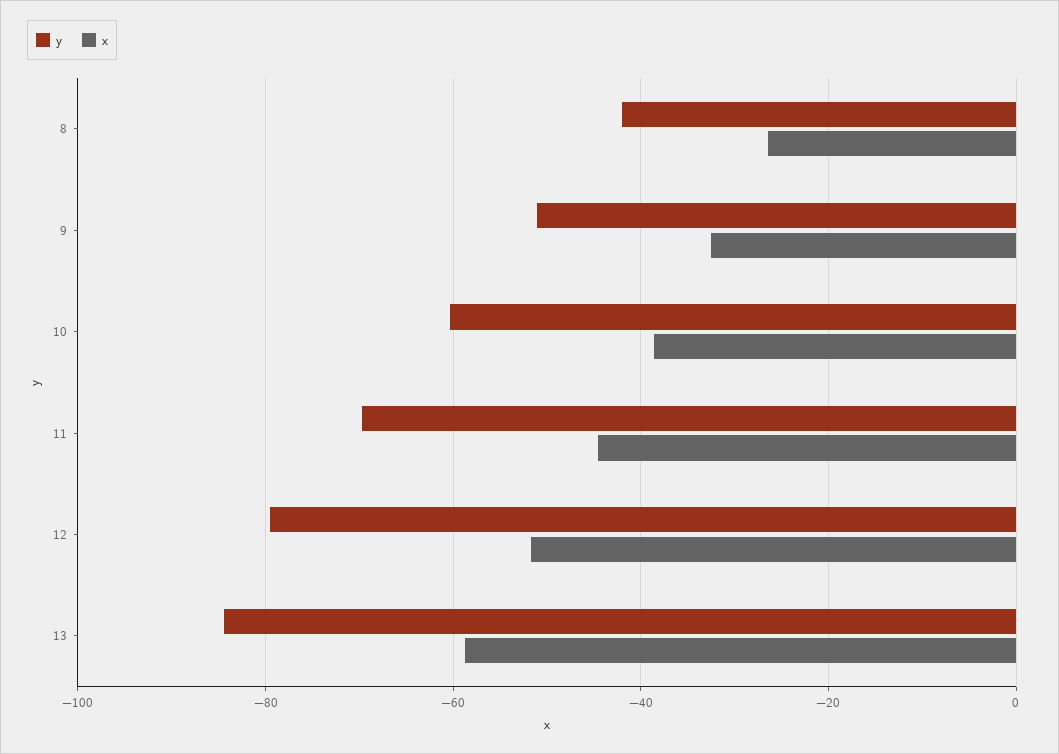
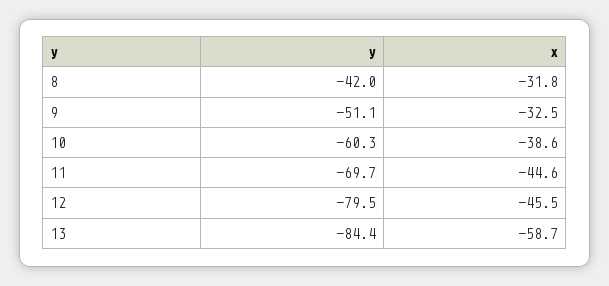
  {
    "y": {
      "8": -42,
      "9": -51.1,
      "10": -60.3,
      "11": -69.7,
      "12": -79.5,
      "13": -84.4
    },
    "x": {
-     "8": -26,
+     "8": -31.8,
      "9": -32.5,
      "10": -38.6,
      "11": -44.6,
-     "12": -52,
+     "12": -45.5,
      "13": -58.7
    }
  }

